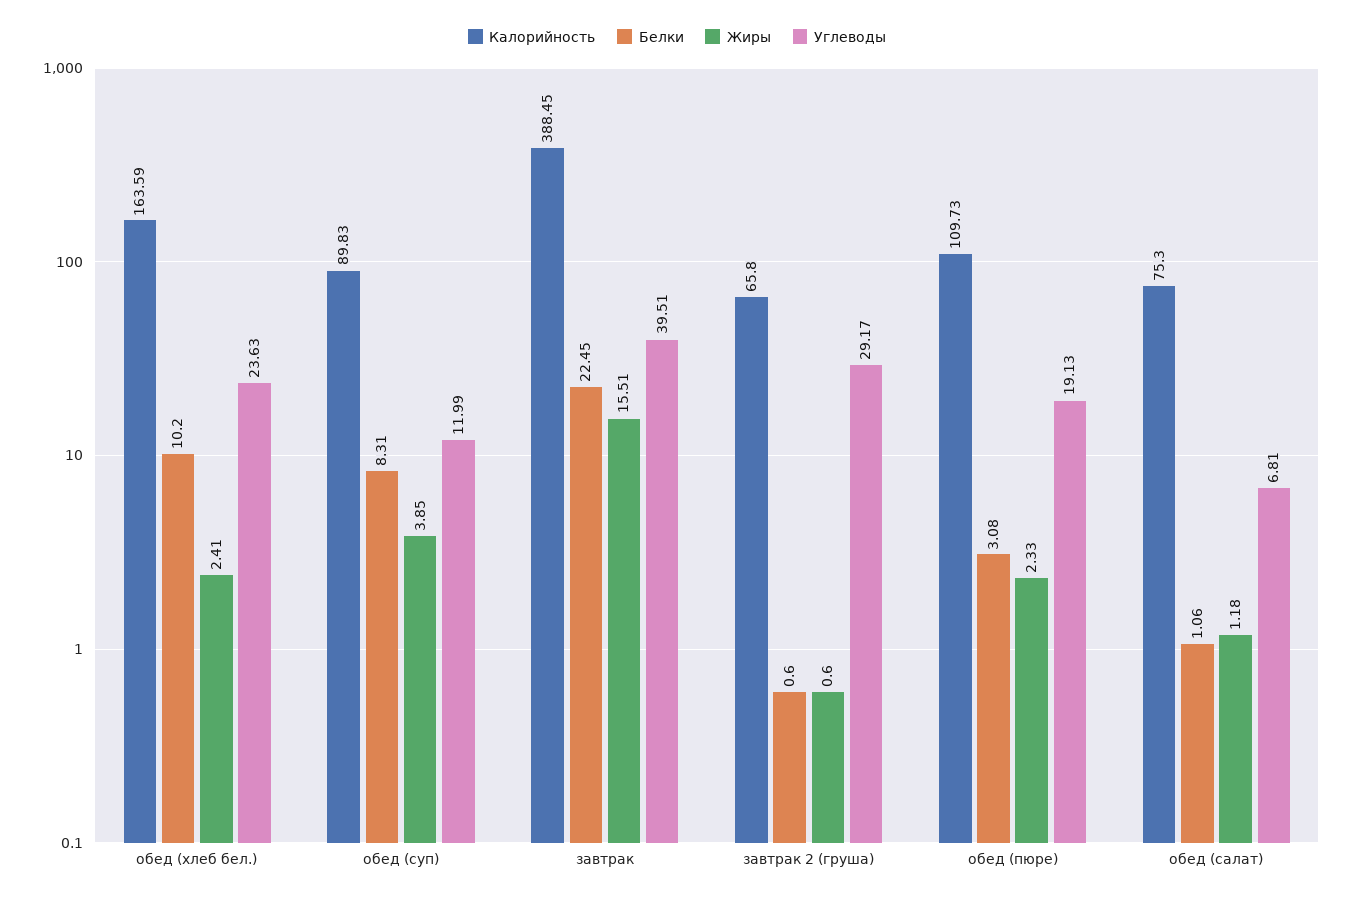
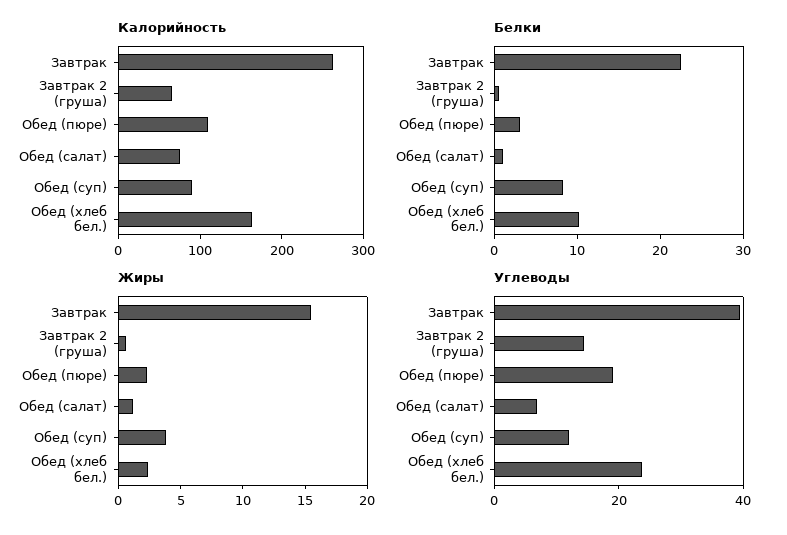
  {
    "Калорийность": {
      "обед (хлеб бел.)": 163.59,
      "обед (суп)": 89.83,
-     "завтрак": 388.45,
+     "завтрак": 260,
      "завтрак 2 (груша)": 65.8,
      "обед (пюре)": 109.73,
      "обед (салат)": 75.3
    },
    "Белки": {
      "обед (хлеб бел.)": 10.2,
      "обед (суп)": 8.31,
      "завтрак": 22.45,
      "завтрак 2 (груша)": 0.6,
      "обед (пюре)": 3.08,
      "обед (салат)": 1.06
    },
    "Жиры": {
      "обед (хлеб бел.)": 2.41,
      "обед (суп)": 3.85,
      "завтрак": 15.51,
      "завтрак 2 (груша)": 0.6,
      "обед (пюре)": 2.33,
      "обед (салат)": 1.18
    },
    "Углеводы": {
      "обед (хлеб бел.)": 23.63,
      "обед (суп)": 11.99,
      "завтрак": 39.51,
-     "завтрак 2 (груша)": 29.17,
+     "завтрак 2 (груша)": 15,
      "обед (пюре)": 19.13,
      "обед (салат)": 6.81
    }
  }

